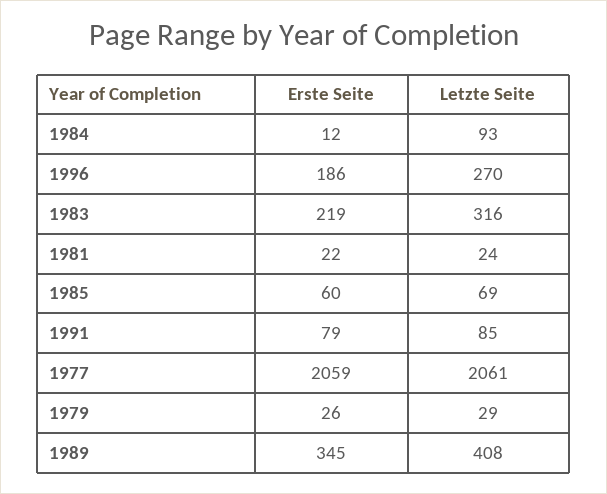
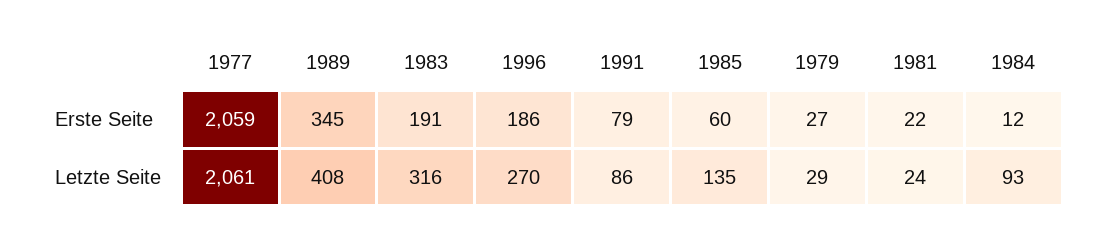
  {
    "Erste Seite": {
      "1984": 12,
      "1996": 186,
-     "1983": 219,
+     "1983": 191,
      "1981": 22,
      "1985": 60,
      "1991": 79,
      "1977": 2059,
-     "1979": 26,
+     "1979": 27,
      "1989": 345
    },
    "Letzte Seite": {
      "1984": 93,
      "1996": 270,
      "1983": 316,
      "1981": 24,
-     "1985": 69,
+     "1985": 135,
-     "1991": 85,
+     "1991": 86,
      "1977": 2061,
      "1979": 29,
      "1989": 408
    }
  }

